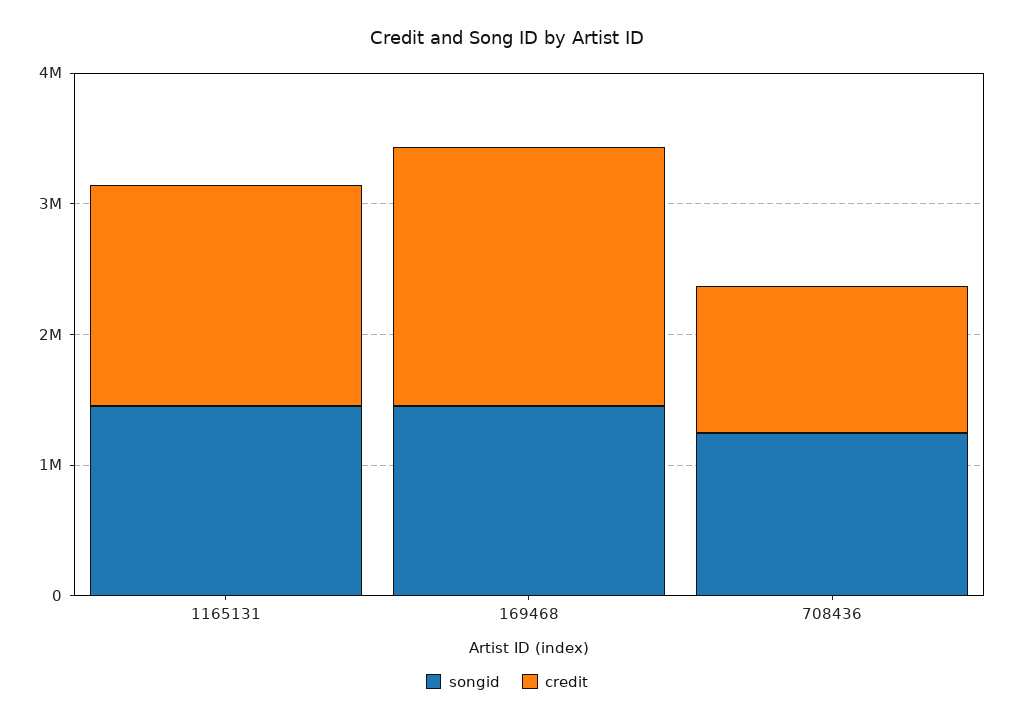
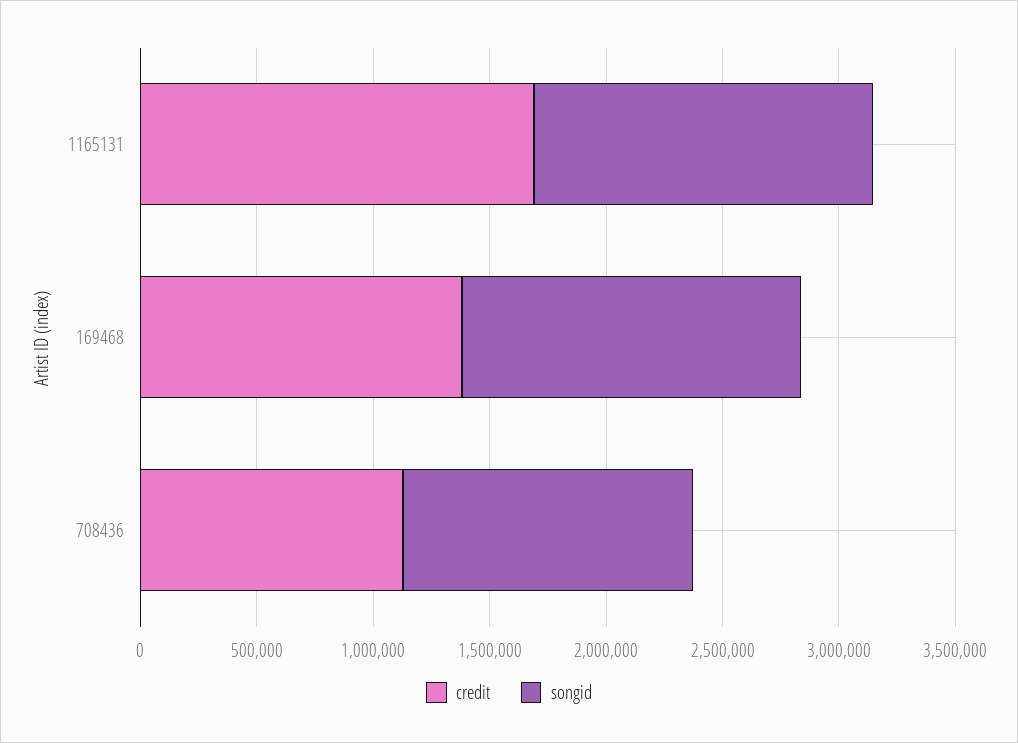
  {
    "songid": {
      "1165131": 1500000,
      "169468": 1500000,
      "708436": 1200000
    },
    "credit": {
      "1165131": 1700000,
-     "169468": 2000000,
+     "169468": 1400000,
      "708436": 1100000
    }
  }

